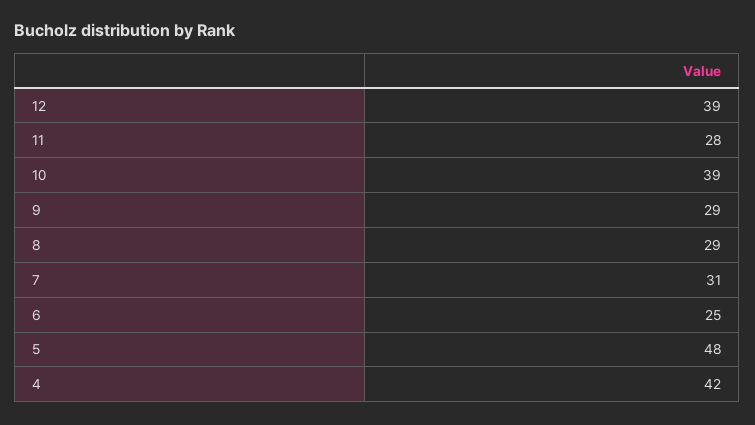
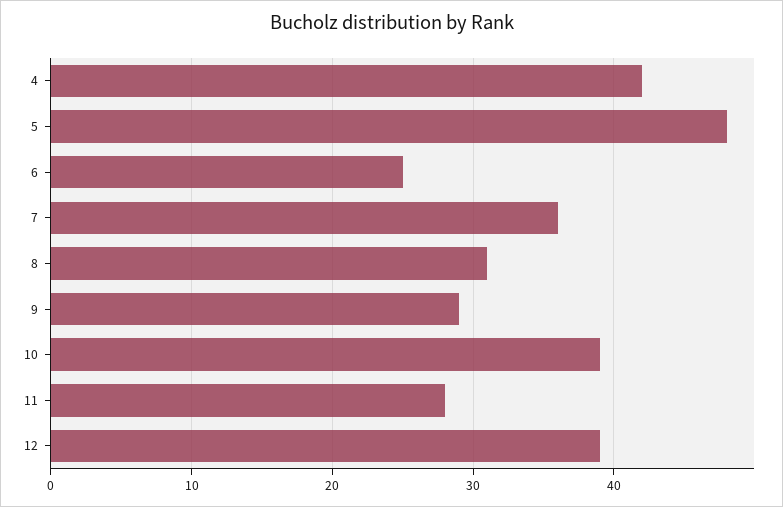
  {
    "12": 39,
    "11": 28,
    "10": 39,
    "9": 29,
-   "8": 29,
+   "8": 31,
-   "7": 31,
+   "7": 36,
    "6": 25,
    "5": 48,
    "4": 42
  }

